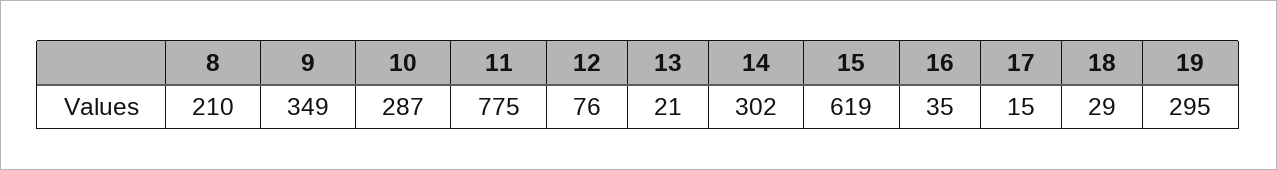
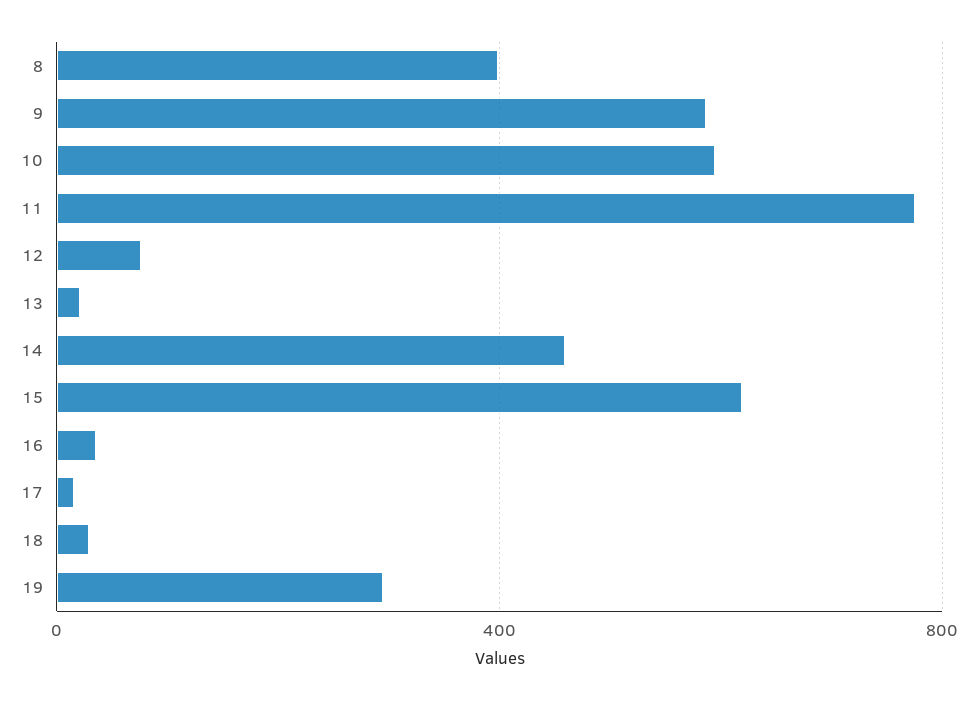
  {
-   "8": 210,
+   "8": 400,
-   "9": 349,
+   "9": 600,
-   "10": 287,
+   "10": 600,
    "11": 775,
    "12": 76,
    "13": 21,
-   "14": 302,
+   "14": 450,
    "15": 619,
    "16": 35,
    "17": 15,
    "18": 29,
    "19": 295
  }

